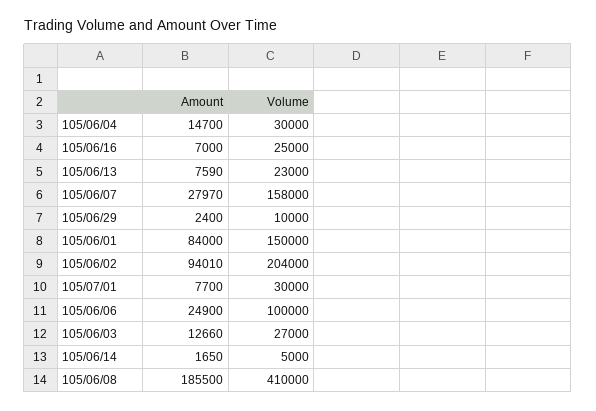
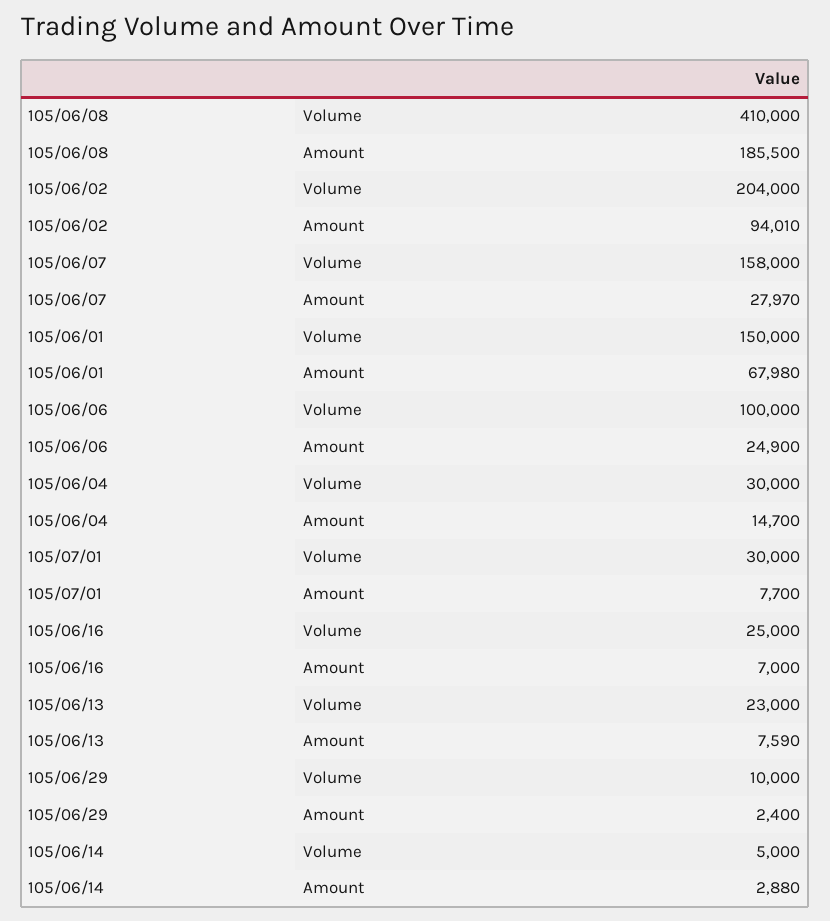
  {
    "Amount": {
      "105/06/04": 14700,
      "105/06/16": 7000,
      "105/06/13": 7590,
      "105/06/07": 27970,
      "105/06/29": 2400,
-     "105/06/01": 84000,
+     "105/06/01": 67980,
      "105/06/02": 94010,
      "105/07/01": 7700,
      "105/06/06": 24900,
-     "105/06/03": 12660,
-     "105/06/14": 1650,
+     "105/06/14": 2880,
      "105/06/08": 185500
    },
    "Volume": {
      "105/06/04": 30000,
      "105/06/16": 25000,
      "105/06/13": 23000,
      "105/06/07": 158000,
      "105/06/29": 10000,
      "105/06/01": 150000,
      "105/06/02": 204000,
      "105/07/01": 30000,
      "105/06/06": 100000,
-     "105/06/03": 27000,
      "105/06/14": 5000,
      "105/06/08": 410000
    }
  }

